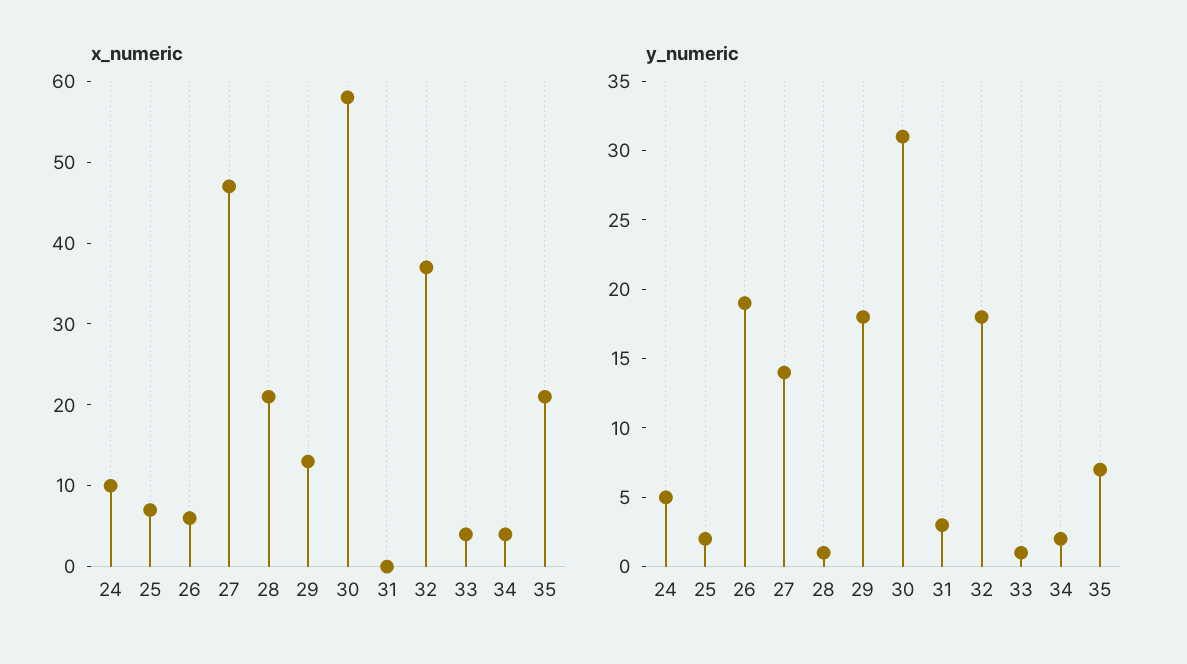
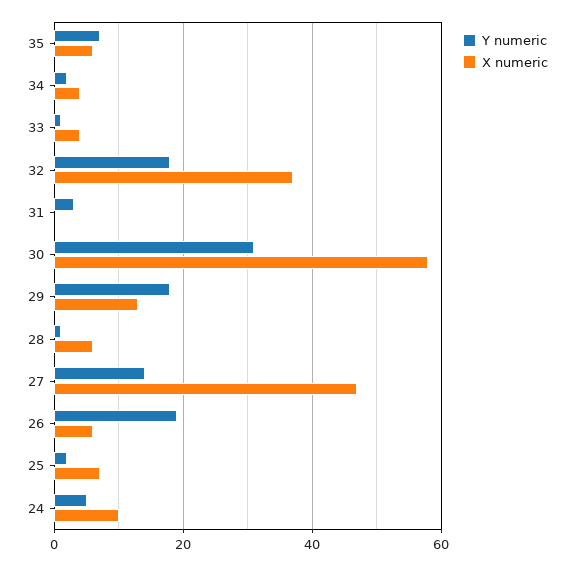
  {
    "x_numeric": {
      "24": 10,
      "25": 7,
      "26": 6,
      "27": 47,
-     "28": 21,
+     "28": 5,
      "29": 13,
      "30": 58,
      "31": 0,
      "32": 37,
      "33": 4,
      "34": 4,
-     "35": 21
+     "35": 5
    },
    "y_numeric": {
      "24": 5,
      "25": 2,
      "26": 19,
      "27": 14,
      "28": 1,
      "29": 18,
      "30": 31,
      "31": 3,
      "32": 18,
      "33": 1,
      "34": 2,
      "35": 7
    }
  }

